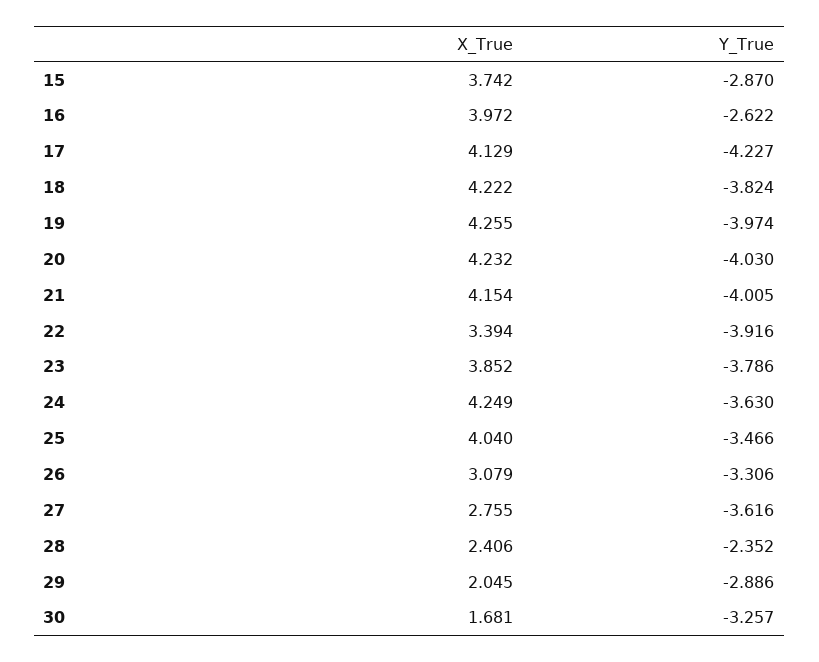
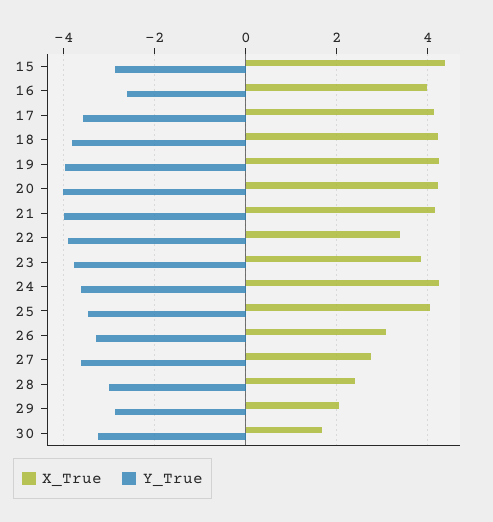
  {
    "X_True": {
-     "15": 3.742,
+     "15": 4.4,
      "16": 3.972,
      "17": 4.129,
      "18": 4.222,
      "19": 4.255,
      "20": 4.232,
      "21": 4.154,
      "22": 3.394,
      "23": 3.852,
      "24": 4.249,
      "25": 4.04,
      "26": 3.079,
      "27": 2.755,
      "28": 2.406,
      "29": 2.045,
      "30": 1.681
    },
    "Y_True": {
      "15": -2.87,
      "16": -2.622,
-     "17": -4.227,
+     "17": -3.6,
      "18": -3.824,
      "19": -3.974,
      "20": -4.03,
      "21": -4.005,
      "22": -3.916,
      "23": -3.786,
      "24": -3.63,
      "25": -3.466,
      "26": -3.306,
      "27": -3.616,
-     "28": -2.352,
+     "28": -3,
      "29": -2.886,
      "30": -3.257
    }
  }

